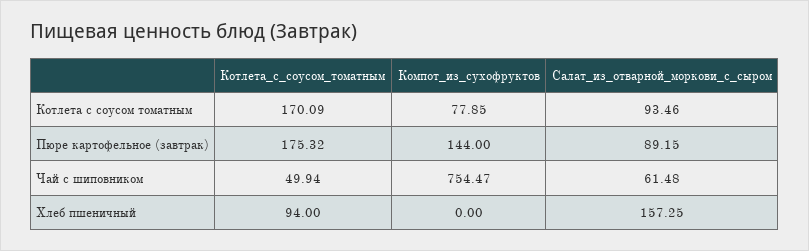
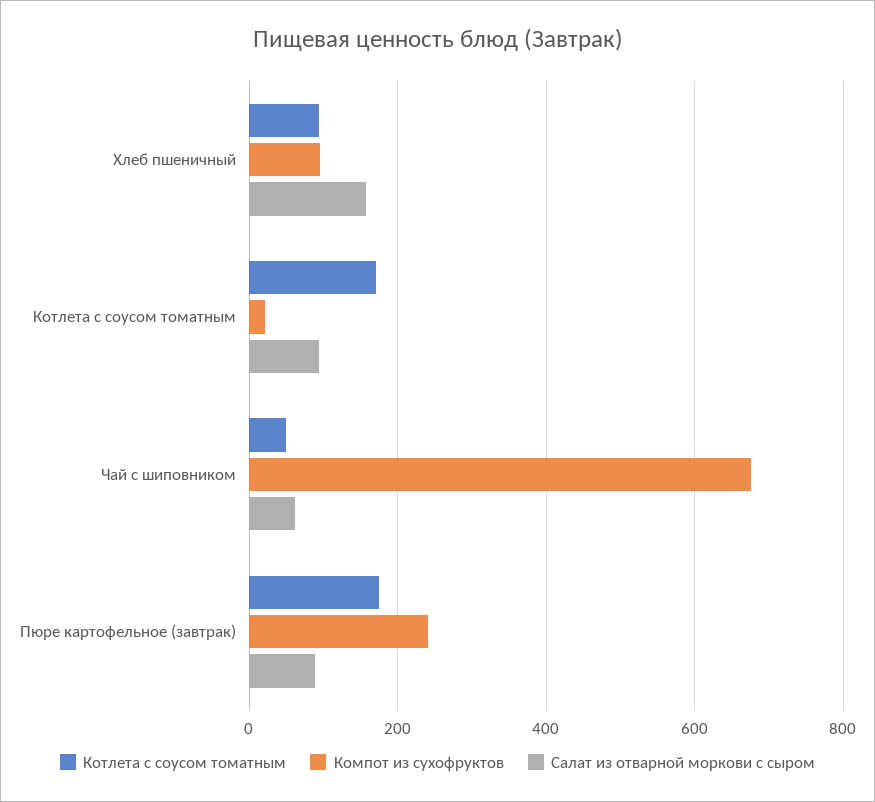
  {
    "Котлета_с_соусом_томатным": {
      "Котлета с соусом томатным": 170.09,
      "Пюре картофельное (завтрак)": 175.32,
      "Чай с шиповником": 49.94,
      "Хлеб пшеничный": 94
    },
    "Компот_из_сухофруктов": {
-     "Котлета с соусом томатным": 77.85,
+     "Котлета с соусом томатным": 20,
-     "Пюре картофельное (завтрак)": 144,
+     "Пюре картофельное (завтрак)": 240,
-     "Чай с шиповником": 754.47,
+     "Чай с шиповником": 680,
-     "Хлеб пшеничный": 0
+     "Хлеб пшеничный": 100
    },
    "Салат_из_отварной_моркови_с_сыром": {
      "Котлета с соусом томатным": 93.46,
      "Пюре картофельное (завтрак)": 89.15,
      "Чай с шиповником": 61.48,
      "Хлеб пшеничный": 157.25
    }
  }

